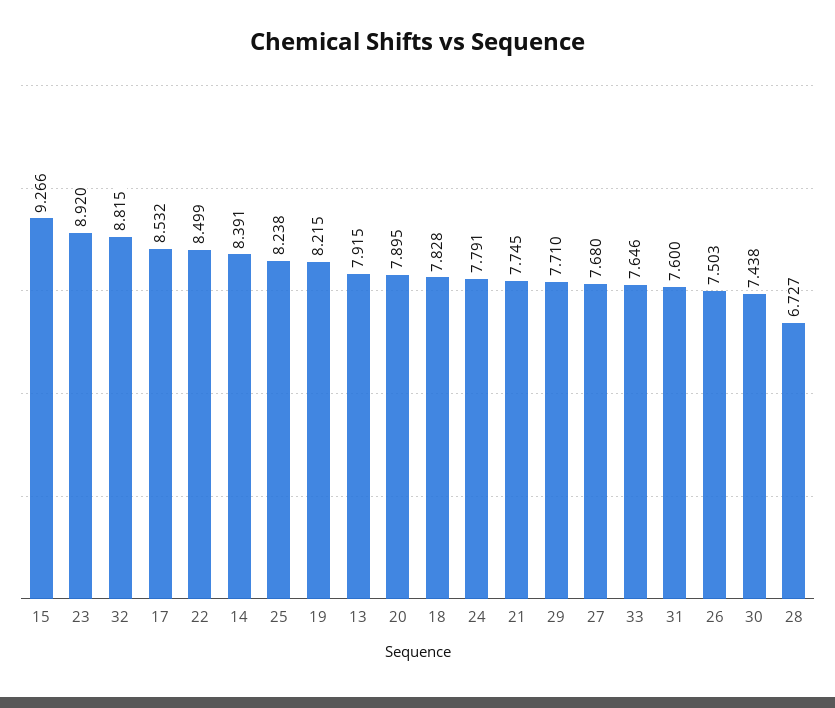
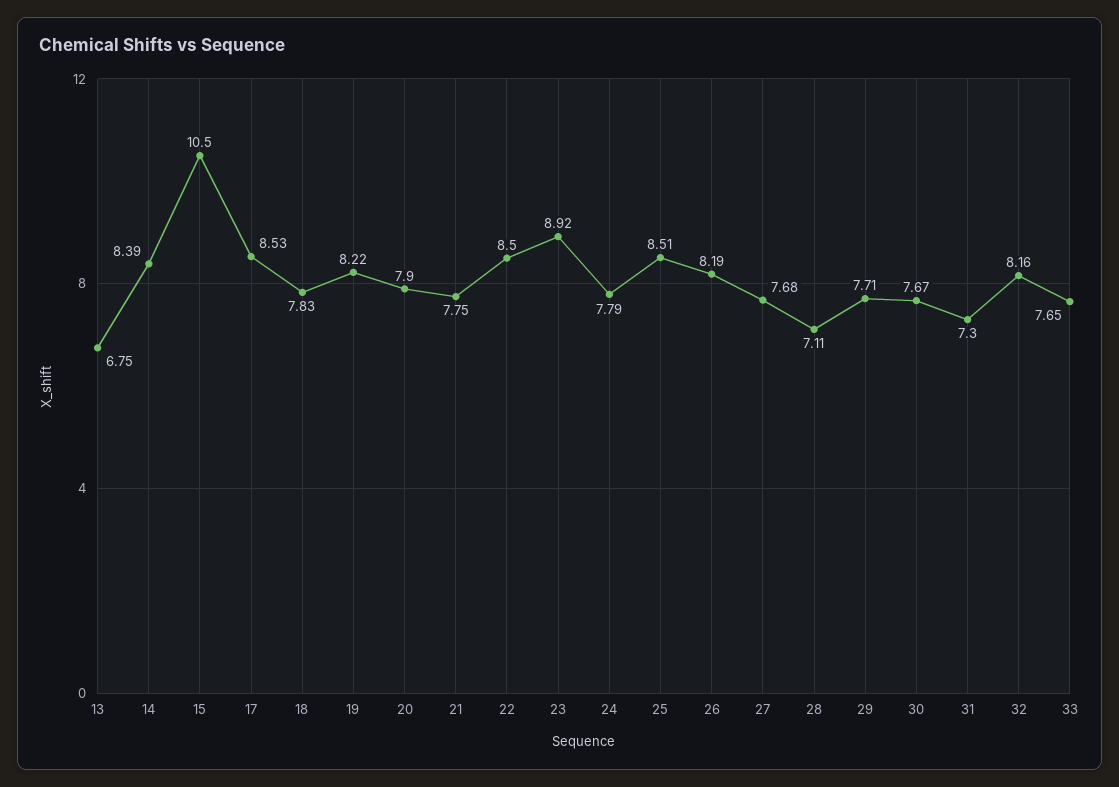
  {
-   "15": 9.266,
+   "15": 10.5,
    "23": 8.92,
-   "32": 8.815,
+   "32": 8.16,
    "17": 8.532,
    "22": 8.499,
    "14": 8.391,
-   "25": 8.238,
+   "25": 8.51,
    "19": 8.215,
-   "13": 7.915,
+   "13": 6.75,
    "20": 7.895,
    "18": 7.828,
    "24": 7.791,
    "21": 7.745,
    "29": 7.71,
    "27": 7.68,
    "33": 7.646,
-   "31": 7.6,
+   "31": 7.3,
-   "26": 7.503,
+   "26": 8.19,
-   "30": 7.438,
+   "30": 7.67,
-   "28": 6.727
+   "28": 7.11
  }

